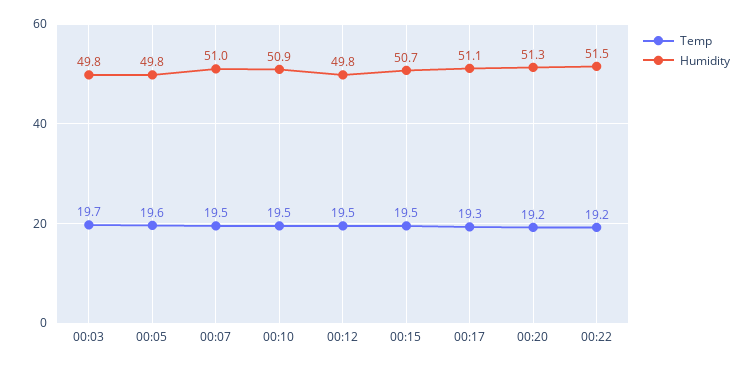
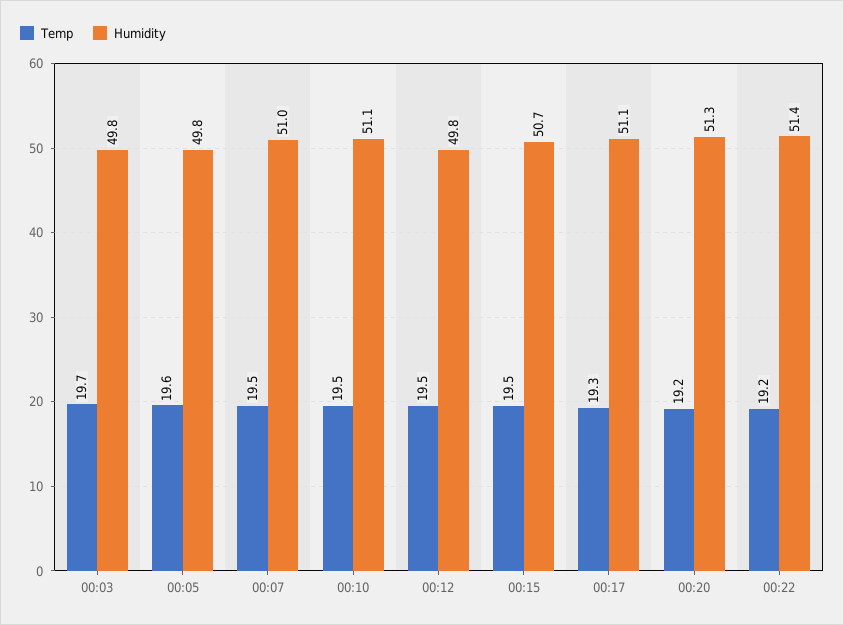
  {
    "Temp": {
      "00:03": 19.7,
      "00:05": 19.6,
      "00:07": 19.5,
      "00:10": 19.5,
      "00:12": 19.5,
      "00:15": 19.5,
      "00:17": 19.3,
      "00:20": 19.2,
      "00:22": 19.2
    },
    "Humidity": {
      "00:03": 49.8,
      "00:05": 49.8,
      "00:07": 51,
-     "00:10": 50.9,
+     "00:10": 51.1,
      "00:12": 49.8,
      "00:15": 50.7,
      "00:17": 51.1,
      "00:20": 51.3,
-     "00:22": 51.5
+     "00:22": 51.4
    }
  }

